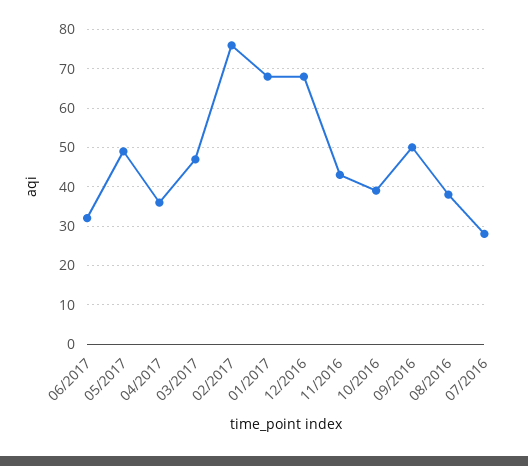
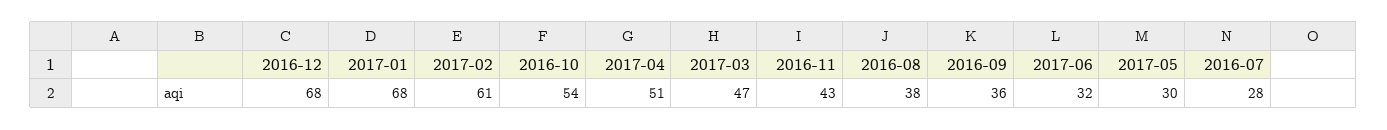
  {
    "06/2017": 32,
-   "05/2017": 50,
+   "05/2017": 30,
-   "04/2017": 35,
+   "04/2017": 51,
    "03/2017": 47,
-   "02/2017": 75,
+   "02/2017": 61,
    "01/2017": 68,
    "12/2016": 68,
    "11/2016": 43,
-   "10/2016": 40,
+   "10/2016": 54,
-   "09/2016": 50,
+   "09/2016": 36,
    "08/2016": 38,
    "07/2016": 28
  }

